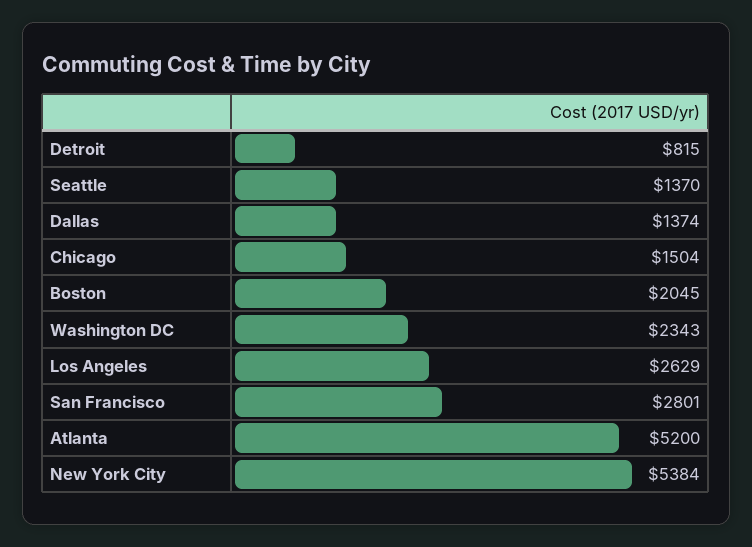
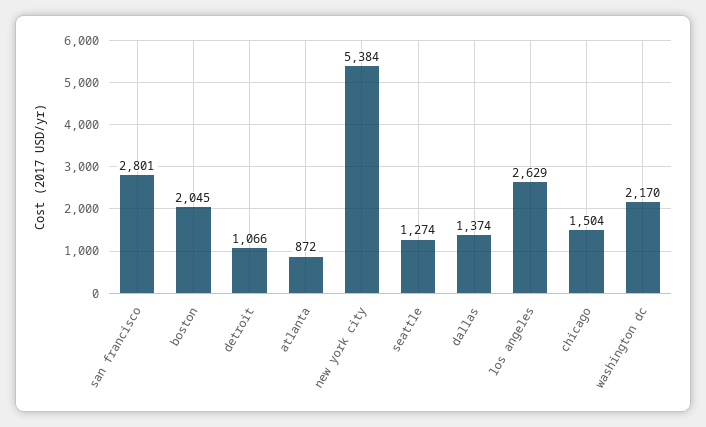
  {
-   "Detroit": 815,
+   "Detroit": 1066,
-   "Seattle": 1370,
+   "Seattle": 1274,
    "Dallas": 1374,
    "Chicago": 1504,
    "Boston": 2045,
-   "Washington DC": 2343,
+   "Washington DC": 2170,
    "Los Angeles": 2629,
    "San Francisco": 2801,
-   "Atlanta": 5200,
+   "Atlanta": 872,
    "New York City": 5384
  }

